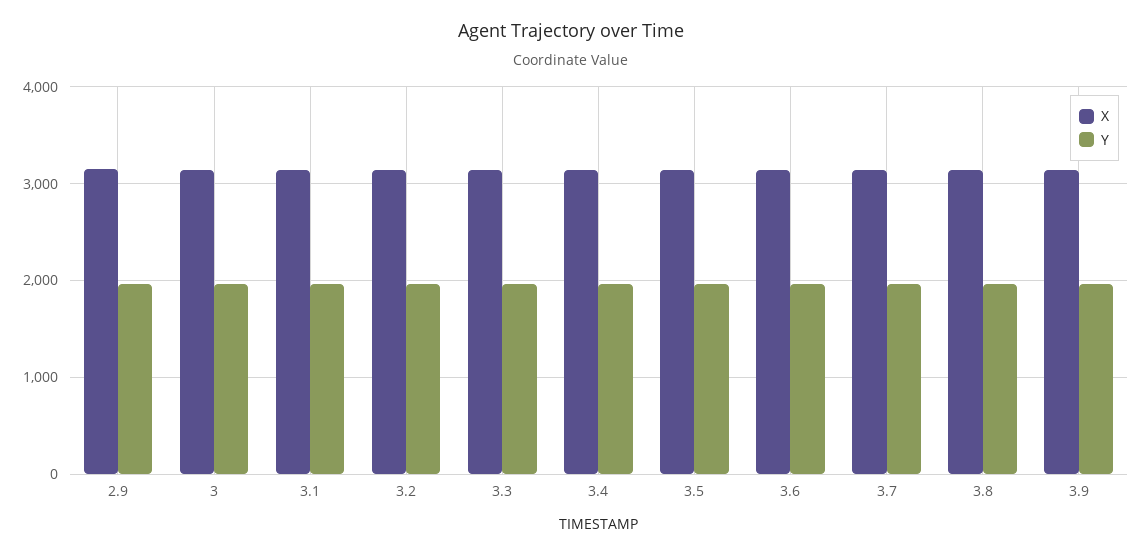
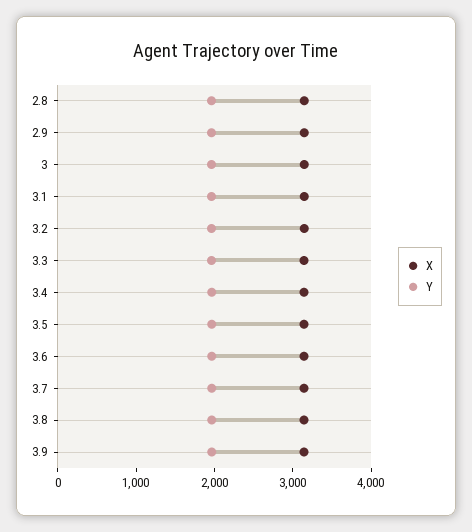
  {
    "X": {
      "2.9": 3100,
      "3": 3100,
      "3.1": 3100,
      "3.2": 3100,
      "3.3": 3100,
      "3.4": 3100,
      "3.5": 3100,
      "3.6": 3100,
      "3.7": 3100,
      "3.8": 3100,
-     "3.9": 3100
+     "3.9": 3100,
+     "2.8": 3200
    },
    "Y": {
      "2.9": 2000,
      "3": 2000,
      "3.1": 2000,
      "3.2": 2000,
      "3.3": 2000,
      "3.4": 2000,
      "3.5": 2000,
      "3.6": 2000,
      "3.7": 2000,
      "3.8": 2000,
-     "3.9": 2000
+     "3.9": 2000,
+     "2.8": 2000
    }
  }

